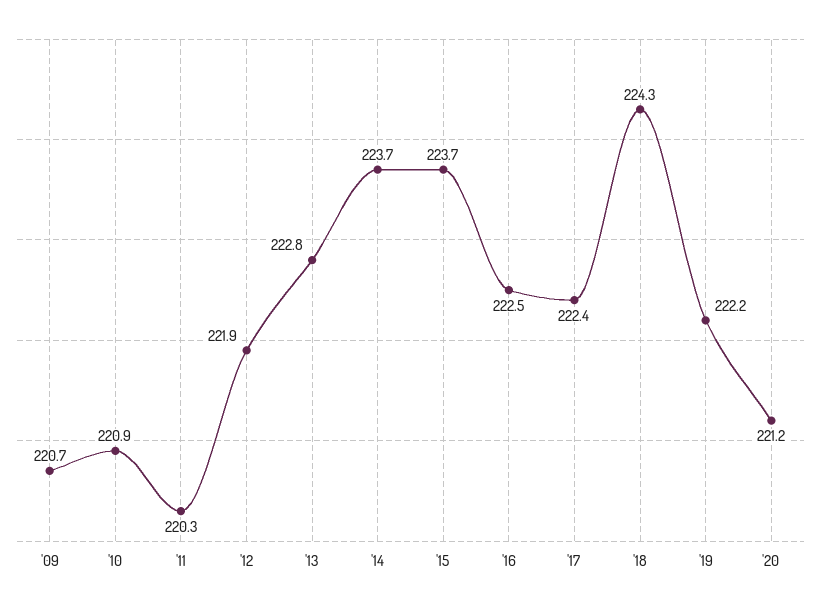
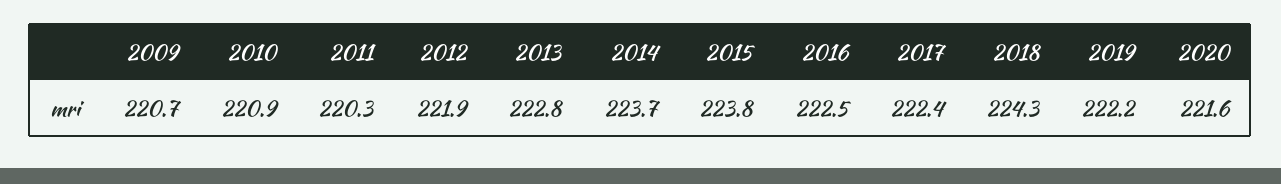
  {
    "'09": 220.7,
    "'10": 220.9,
    "'11": 220.3,
    "'12": 221.9,
    "'13": 222.8,
    "'14": 223.7,
-   "'15": 223.7,
+   "'15": 223.8,
    "'16": 222.5,
    "'17": 222.4,
    "'18": 224.3,
    "'19": 222.2,
-   "'20": 221.2
+   "'20": 221.6
  }

